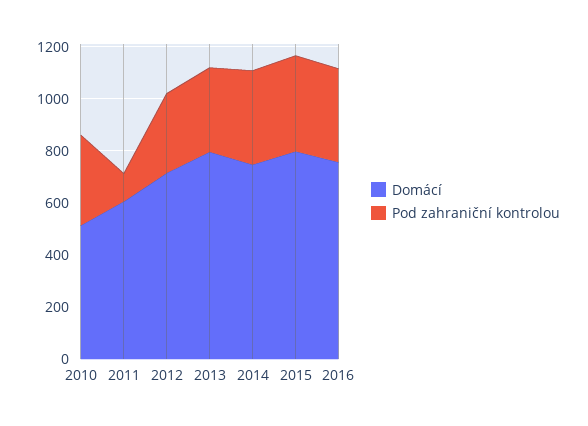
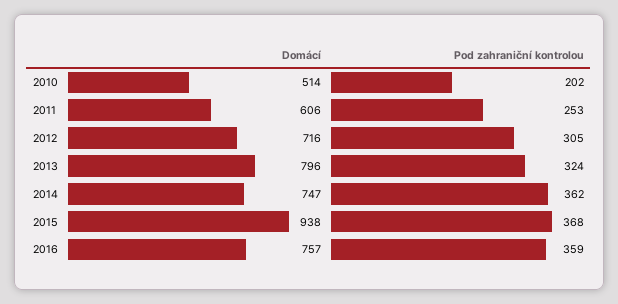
  {
    "Domácí": {
      "2010": 514,
      "2011": 606,
      "2012": 716,
      "2013": 796,
      "2014": 747,
-     "2015": 800,
+     "2015": 938,
      "2016": 757
    },
    "Pod zahraniční kontrolou": {
-     "2010": 350,
+     "2010": 202,
-     "2011": 100,
+     "2011": 253,
      "2012": 305,
      "2013": 324,
      "2014": 362,
      "2015": 368,
      "2016": 359
    }
  }

